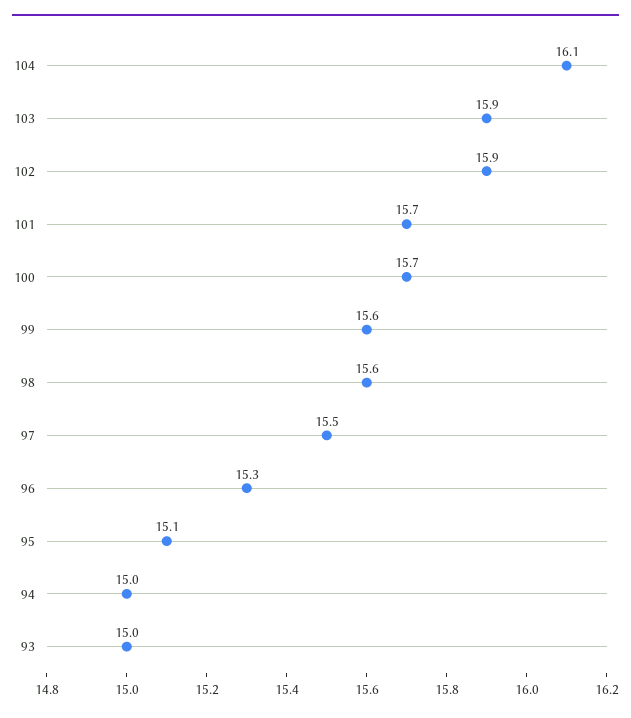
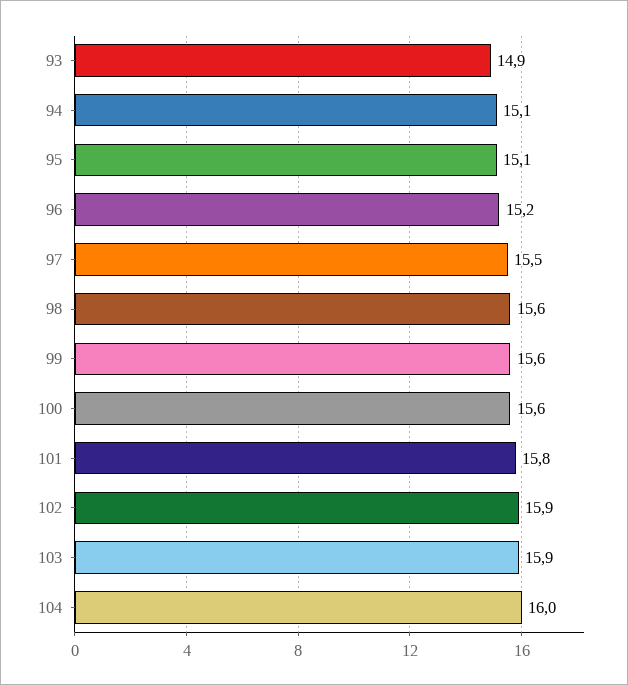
  {
-   "104": 16.1,
+   "104": 16,
    "103": 15.9,
    "102": 15.9,
-   "101": 15.7,
+   "101": 15.8,
-   "100": 15.7,
+   "100": 15.6,
    "99": 15.6,
    "98": 15.6,
    "97": 15.5,
-   "96": 15.3,
+   "96": 15.2,
    "95": 15.1,
-   "94": 15,
+   "94": 15.1,
-   "93": 15
+   "93": 14.9
  }

